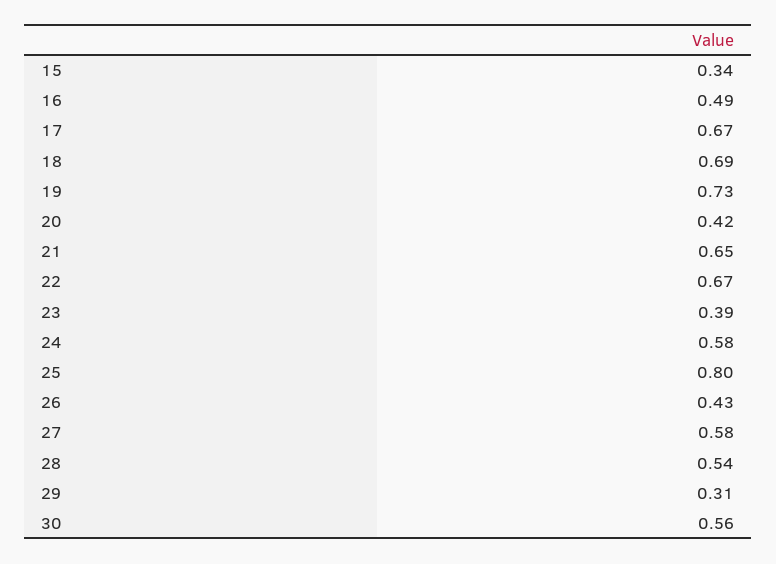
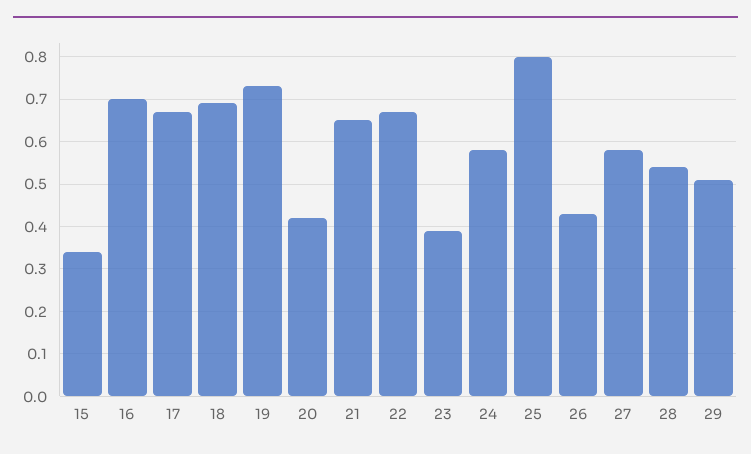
  {
    "15": 0.34,
-   "16": 0.49,
+   "16": 0.7,
    "17": 0.67,
    "18": 0.69,
    "19": 0.73,
    "20": 0.42,
    "21": 0.65,
    "22": 0.67,
    "23": 0.39,
    "24": 0.58,
    "25": 0.8,
    "26": 0.43,
    "27": 0.58,
    "28": 0.54,
-   "29": 0.31,
+   "29": 0.5
-   "30": 0.56
  }

